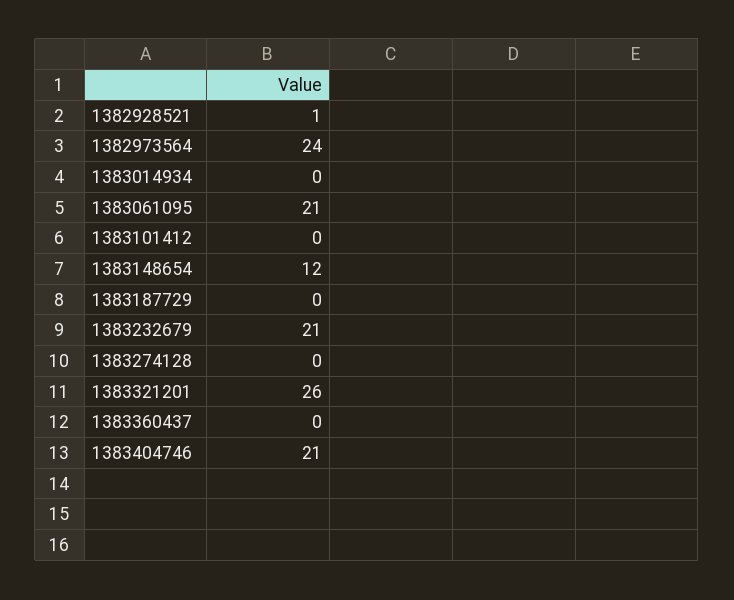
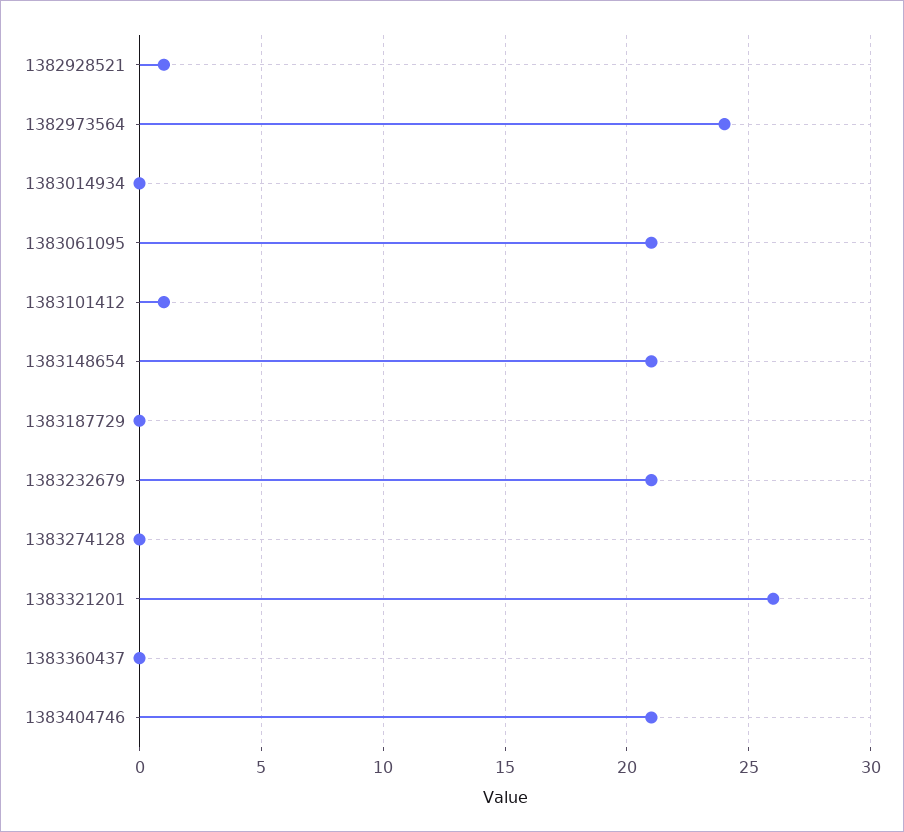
  {
    "1382928521": 1,
    "1382973564": 24,
    "1383014934": 0,
    "1383061095": 21,
-   "1383101412": 0,
+   "1383101412": 1,
-   "1383148654": 12,
+   "1383148654": 21,
    "1383187729": 0,
    "1383232679": 21,
    "1383274128": 0,
    "1383321201": 26,
    "1383360437": 0,
    "1383404746": 21
  }

